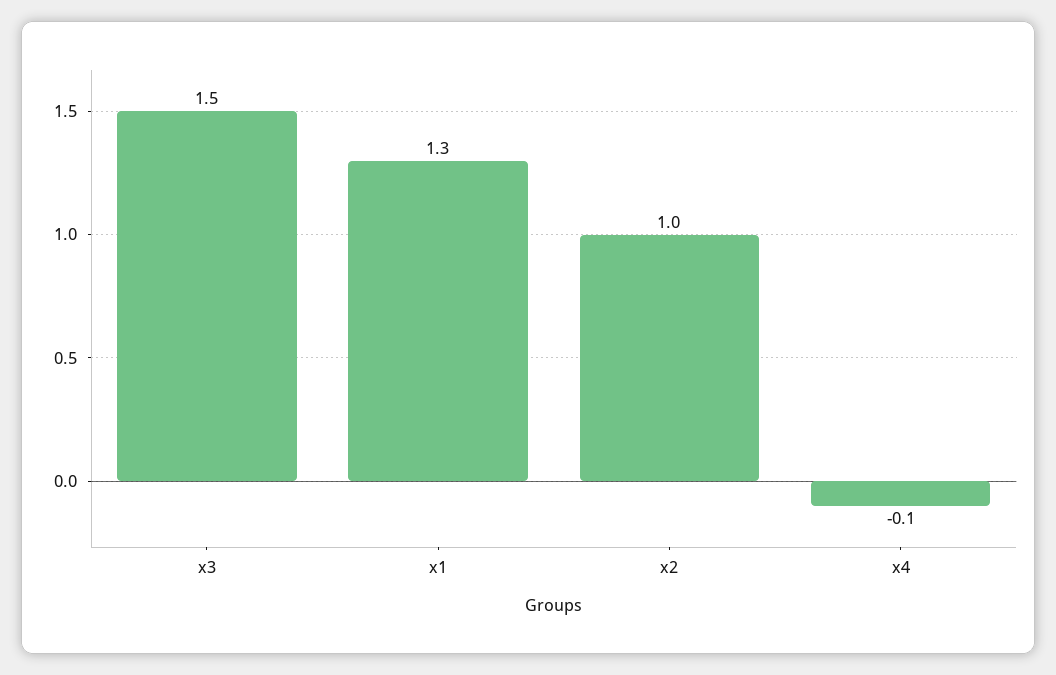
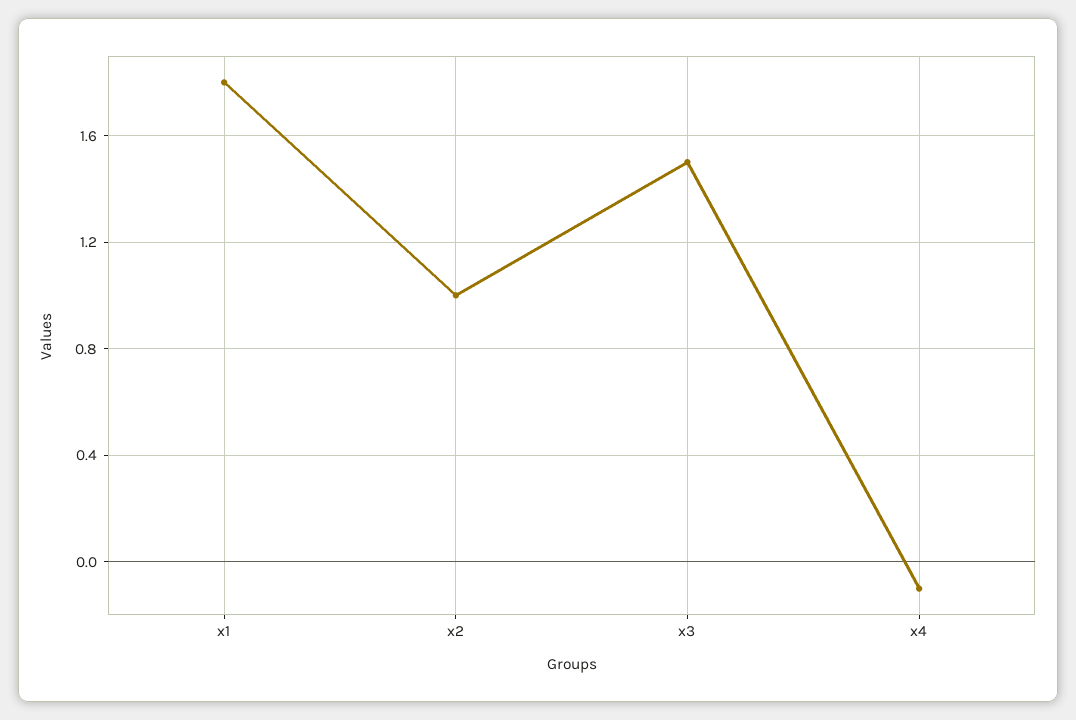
  {
    "x3": 1.5,
-   "x1": 1.3,
+   "x1": 1.8,
    "x2": 1,
    "x4": -0.1
  }

